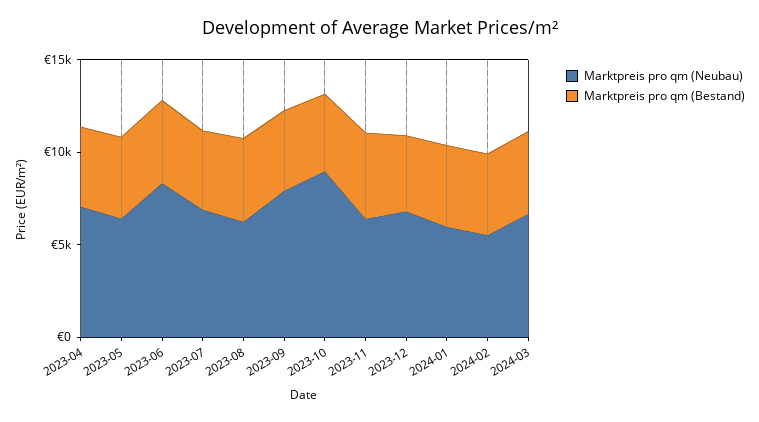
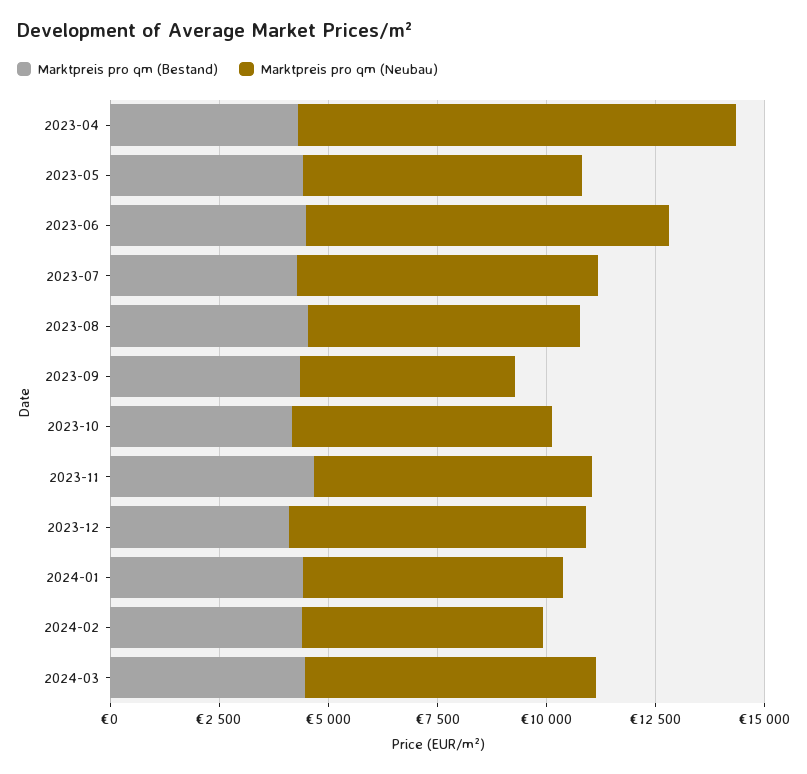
  {
    "Marktpreis pro qm (Neubau)": {
-     "2023-04": 7000,
+     "2023-04": 10000,
      "2023-05": 6500,
      "2023-06": 8500,
      "2023-07": 7000,
      "2023-08": 6000,
-     "2023-09": 8000,
+     "2023-09": 5000,
-     "2023-10": 9000,
+     "2023-10": 6000,
      "2023-11": 6500,
      "2023-12": 7000,
      "2024-01": 6000,
      "2024-02": 5500,
      "2024-03": 6500
    },
    "Marktpreis pro qm (Bestand)": {
      "2023-04": 4500,
      "2023-05": 4500,
      "2023-06": 4500,
      "2023-07": 4500,
      "2023-08": 4500,
      "2023-09": 4500,
      "2023-10": 4000,
      "2023-11": 4500,
      "2023-12": 4000,
      "2024-01": 4500,
      "2024-02": 4500,
      "2024-03": 4500
    }
  }

